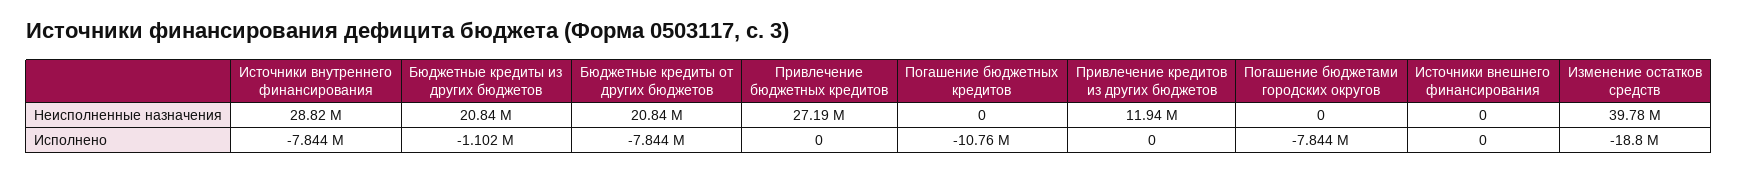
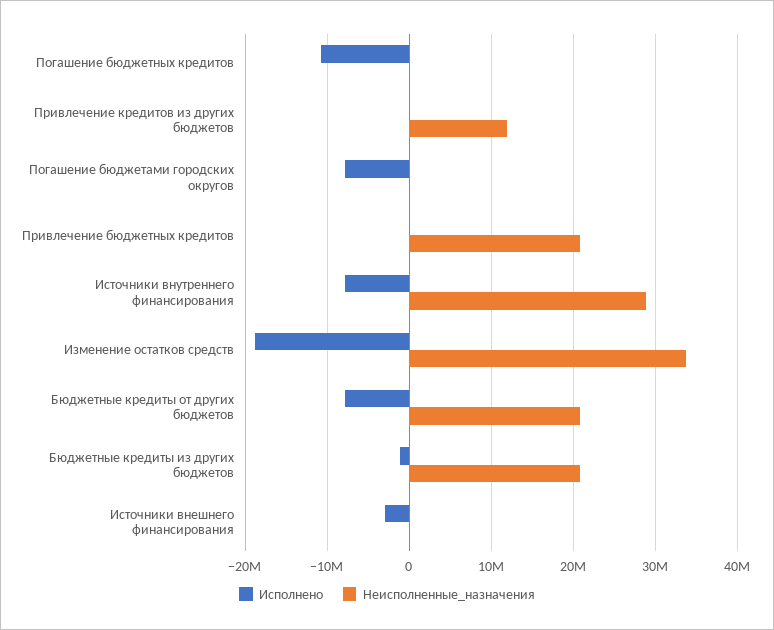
  {
    "Неисполненные назначения": {
      "Источники внутреннего финансирования": 28820000,
      "Бюджетные кредиты из других бюджетов": 20840000,
      "Бюджетные кредиты от других бюджетов": 20840000,
-     "Привлечение бюджетных кредитов": 27190000,
+     "Привлечение бюджетных кредитов": 21000000,
      "Погашение бюджетных кредитов": 0,
      "Привлечение кредитов из других бюджетов": 11940000,
      "Погашение бюджетами городских округов": 0,
      "Источники внешнего финансирования": 0,
-     "Изменение остатков средств": 39780000
+     "Изменение остатков средств": 34000000
    },
    "Исполнено": {
      "Источники внутреннего финансирования": -7844000,
      "Бюджетные кредиты из других бюджетов": -1102000,
      "Бюджетные кредиты от других бюджетов": -7844000,
      "Привлечение бюджетных кредитов": 0,
      "Погашение бюджетных кредитов": -10760000,
      "Привлечение кредитов из других бюджетов": 0,
      "Погашение бюджетами городских округов": -7844000,
-     "Источники внешнего финансирования": 0,
+     "Источники внешнего финансирования": -3000000,
      "Изменение остатков средств": -18800000
    }
  }

